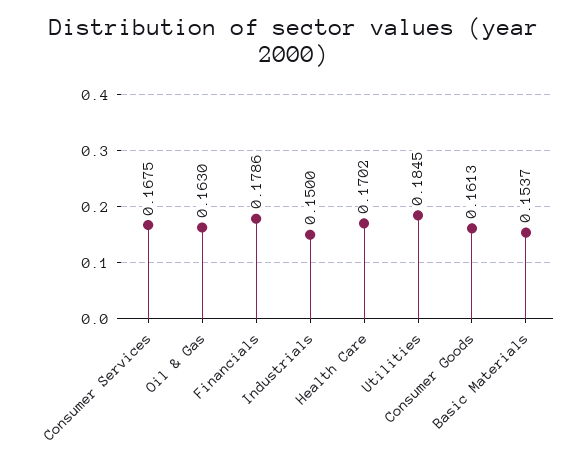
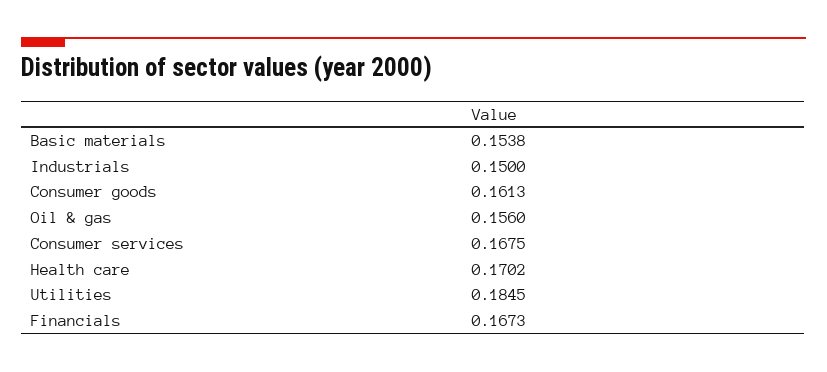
  {
    "Consumer Services": 0.1675,
-   "Oil & Gas": 0.163,
+   "Oil & Gas": 0.156,
-   "Financials": 0.1786,
+   "Financials": 0.1673,
    "Industrials": 0.15,
    "Health Care": 0.1702,
    "Utilities": 0.1845,
    "Consumer Goods": 0.1613,
-   "Basic Materials": 0.1537
+   "Basic Materials": 0.1538
  }

